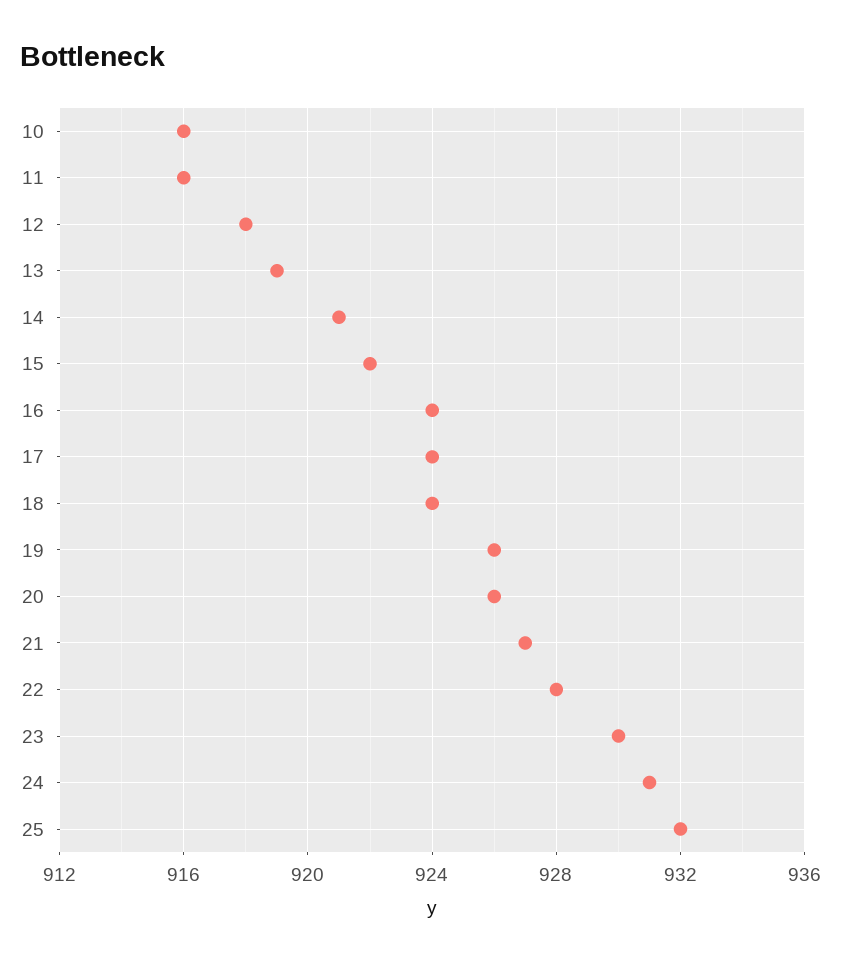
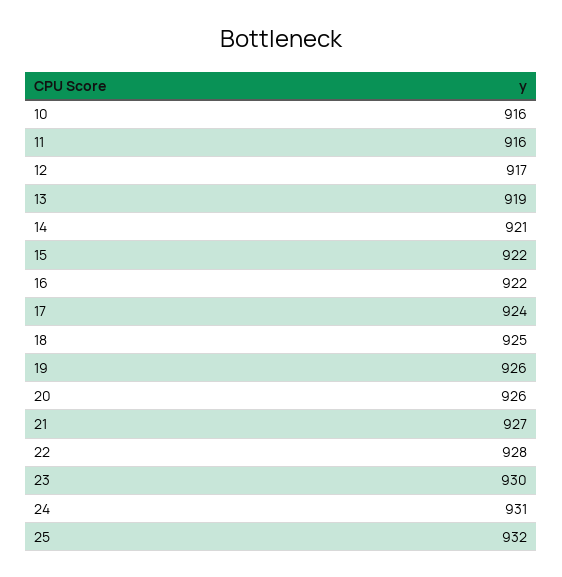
  {
    "10": 916,
    "11": 916,
-   "12": 918,
+   "12": 917,
    "13": 919,
    "14": 921,
    "15": 922,
-   "16": 924,
+   "16": 922,
    "17": 924,
-   "18": 924,
+   "18": 925,
    "19": 926,
    "20": 926,
    "21": 927,
    "22": 928,
    "23": 930,
    "24": 931,
    "25": 932
  }

